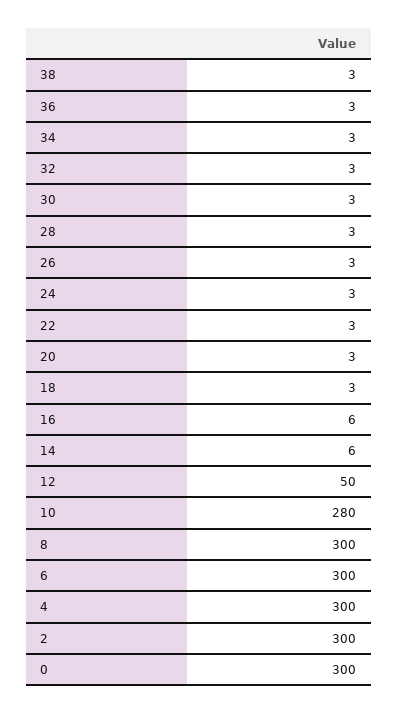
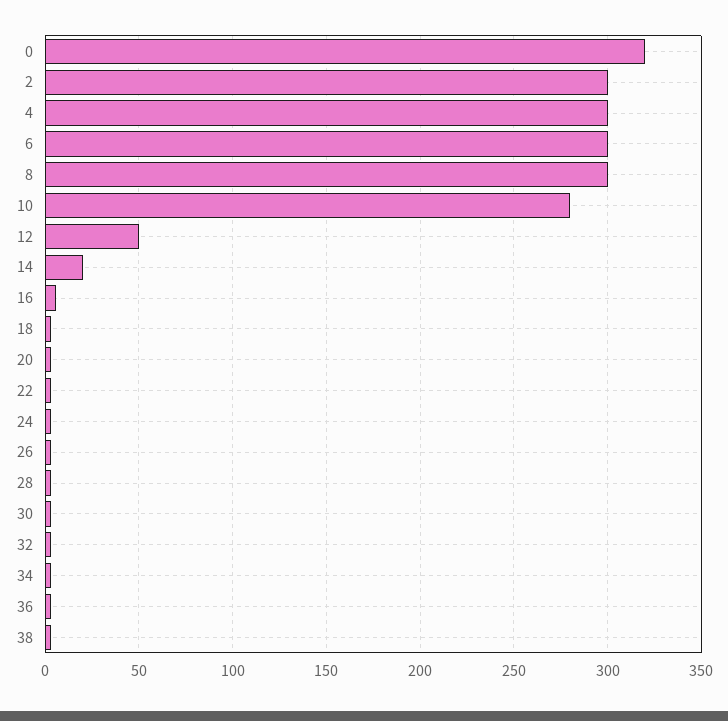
  {
    "38": 3,
    "36": 3,
    "34": 3,
    "32": 3,
    "30": 3,
    "28": 3,
    "26": 3,
    "24": 3,
    "22": 3,
    "20": 3,
    "18": 3,
    "16": 6,
-   "14": 6,
+   "14": 20,
    "12": 50,
    "10": 280,
    "8": 300,
    "6": 300,
    "4": 300,
    "2": 300,
-   "0": 300
+   "0": 320
  }

